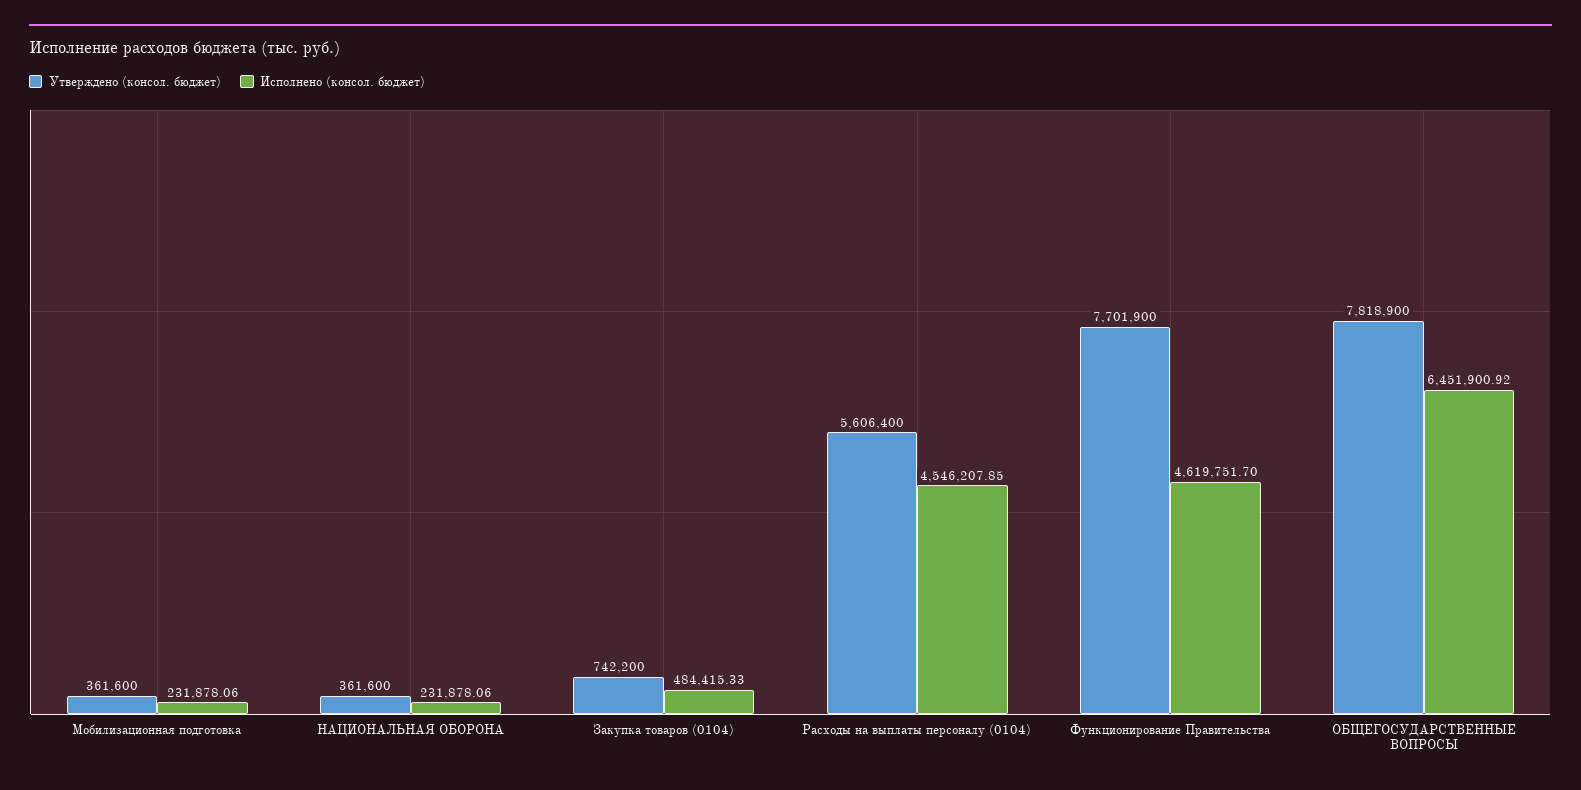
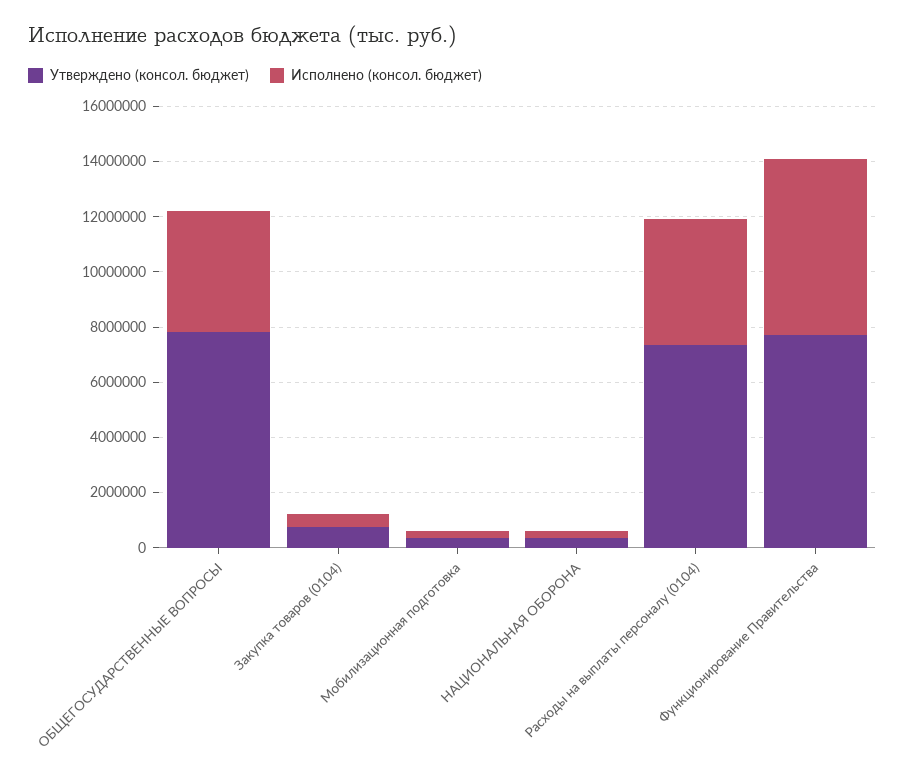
  {
    "Утверждено (консол. бюджет)": {
      "Мобилизационная подготовка": 361600,
      "НАЦИОНАЛЬНАЯ ОБОРОНА": 361600,
      "Закупка товаров (0104)": 742200,
-     "Расходы на выплаты персоналу (0104)": 5606400,
+     "Расходы на выплаты персоналу (0104)": 7500000,
      "Функционирование Правительства": 7701900,
      "ОБЩЕГОСУДАРСТВЕННЫЕ ВОПРОСЫ": 7818900
    },
    "Исполнено (консол. бюджет)": {
      "Мобилизационная подготовка": 231878.06,
      "НАЦИОНАЛЬНАЯ ОБОРОНА": 231878.06,
      "Закупка товаров (0104)": 484415.33,
      "Расходы на выплаты персоналу (0104)": 4546207.85,
-     "Функционирование Правительства": 4619751.7,
+     "Функционирование Правительства": 6500000,
-     "ОБЩЕГОСУДАРСТВЕННЫЕ ВОПРОСЫ": 6451900.92
+     "ОБЩЕГОСУДАРСТВЕННЫЕ ВОПРОСЫ": 4500000
    }
  }

